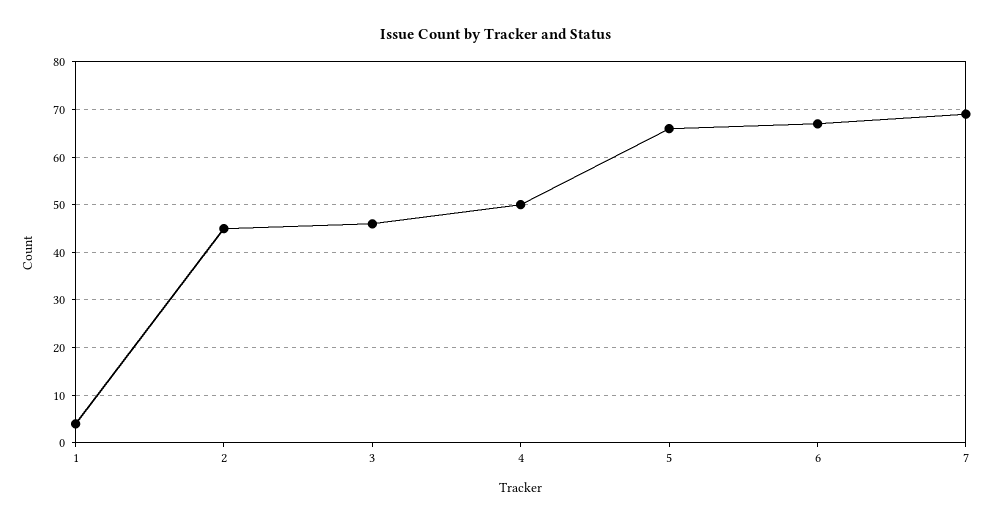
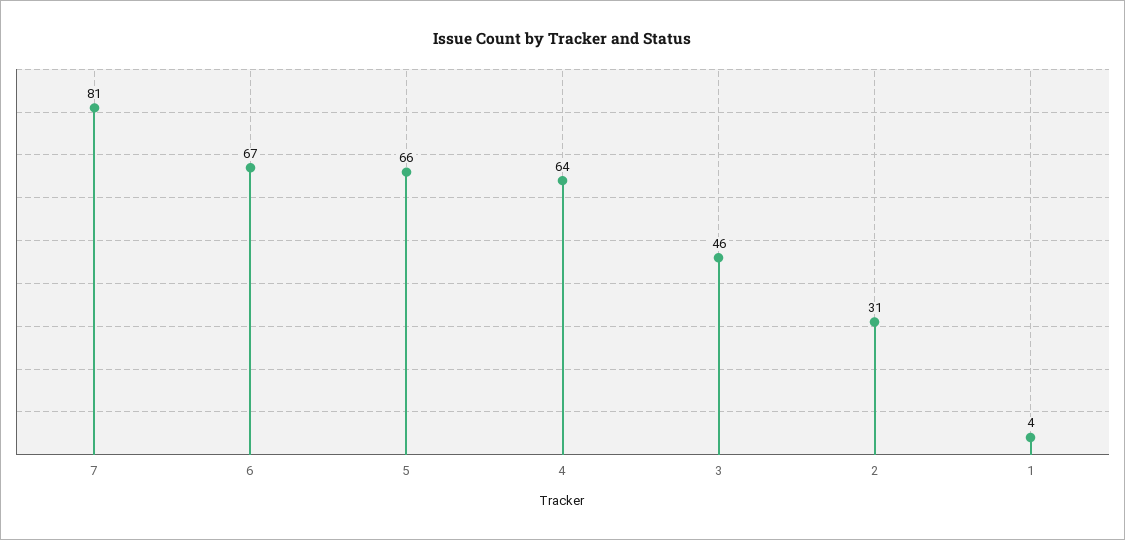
  {
    "1": 4,
-   "2": 45,
+   "2": 31,
    "3": 46,
-   "4": 50,
+   "4": 64,
    "5": 66,
    "6": 67,
-   "7": 70
+   "7": 81
  }

